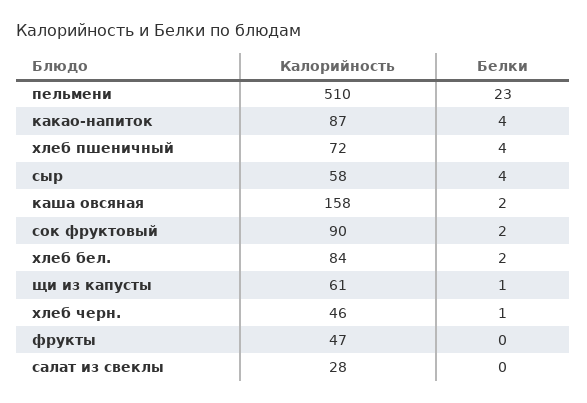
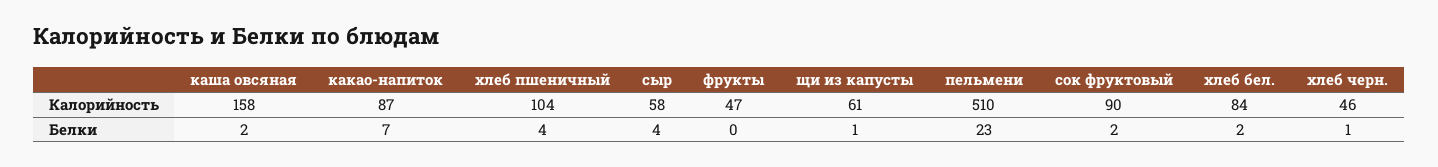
  {
    "Калорийность": {
      "пельмени": 510,
      "какао-напиток": 87,
-     "хлеб пшеничный": 72,
+     "хлеб пшеничный": 104,
      "сыр": 58,
      "каша овсяная": 158,
      "сок фруктовый": 90,
      "хлеб бел.": 84,
      "щи из капусты": 61,
      "хлеб черн.": 46,
-     "фрукты": 47,
+     "фрукты": 47
-     "салат из свеклы": 28
    },
    "Белки": {
      "пельмени": 23,
-     "какао-напиток": 4,
+     "какао-напиток": 7,
      "хлеб пшеничный": 4,
      "сыр": 4,
      "каша овсяная": 2,
      "сок фруктовый": 2,
      "хлеб бел.": 2,
      "щи из капусты": 1,
      "хлеб черн.": 1,
-     "фрукты": 0,
+     "фрукты": 0
-     "салат из свеклы": 0
    }
  }

